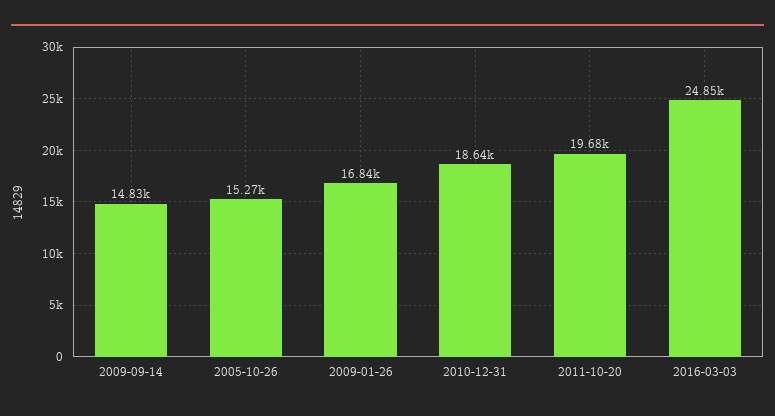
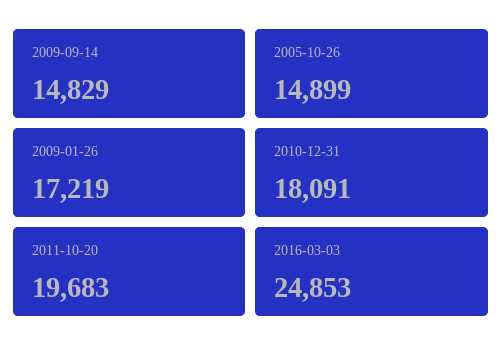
  {
    "2009-09-14": 14829,
-   "2005-10-26": 15270,
+   "2005-10-26": 14899,
-   "2009-01-26": 16840,
+   "2009-01-26": 17219,
-   "2010-12-31": 18640,
+   "2010-12-31": 18091,
    "2011-10-20": 19683,
    "2016-03-03": 24853
  }

